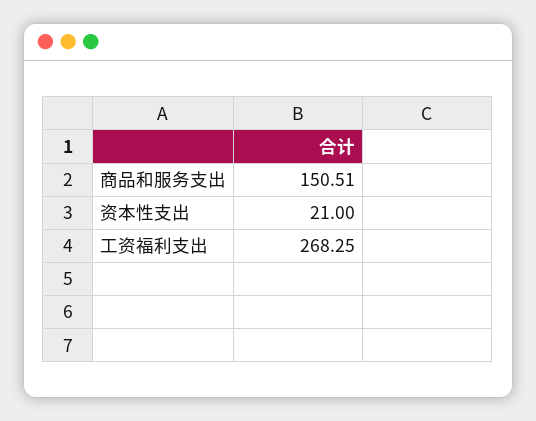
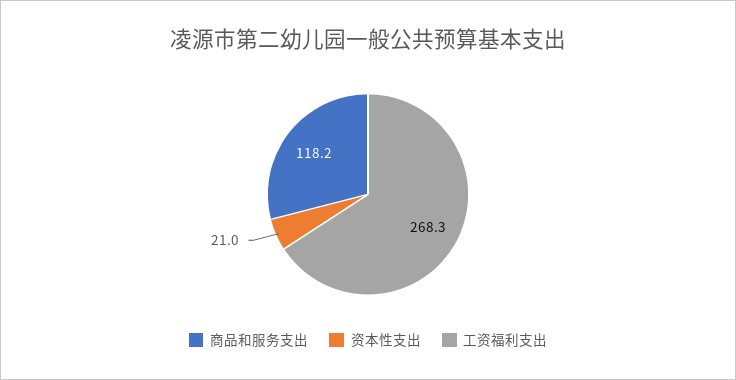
  {
-   "商品和服务支出": 150.51,
+   "商品和服务支出": 118.2,
    "资本性支出": 21,
    "工资福利支出": 268.25
  }

